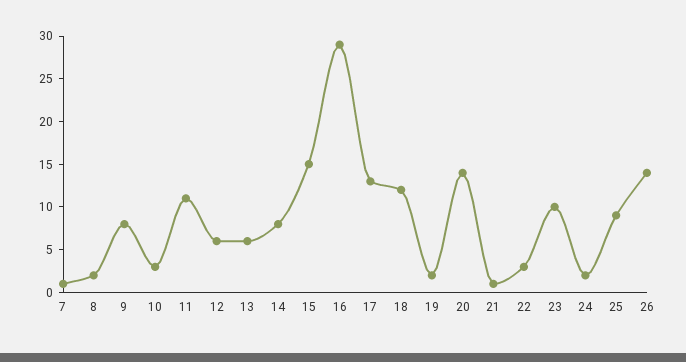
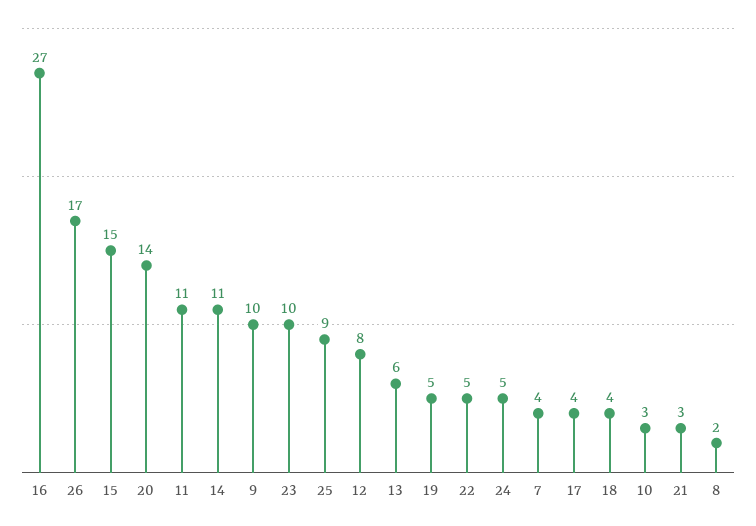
  {
-   "7": 1,
+   "7": 4,
    "8": 2,
-   "9": 8,
+   "9": 10,
    "10": 3,
    "11": 11,
-   "12": 6,
+   "12": 8,
    "13": 6,
-   "14": 8,
+   "14": 11,
    "15": 15,
-   "16": 29,
+   "16": 27,
-   "17": 13,
+   "17": 4,
-   "18": 12,
+   "18": 4,
-   "19": 2,
+   "19": 5,
    "20": 14,
-   "21": 1,
+   "21": 3,
-   "22": 3,
+   "22": 5,
    "23": 10,
-   "24": 2,
+   "24": 5,
    "25": 9,
-   "26": 14
+   "26": 17
  }

